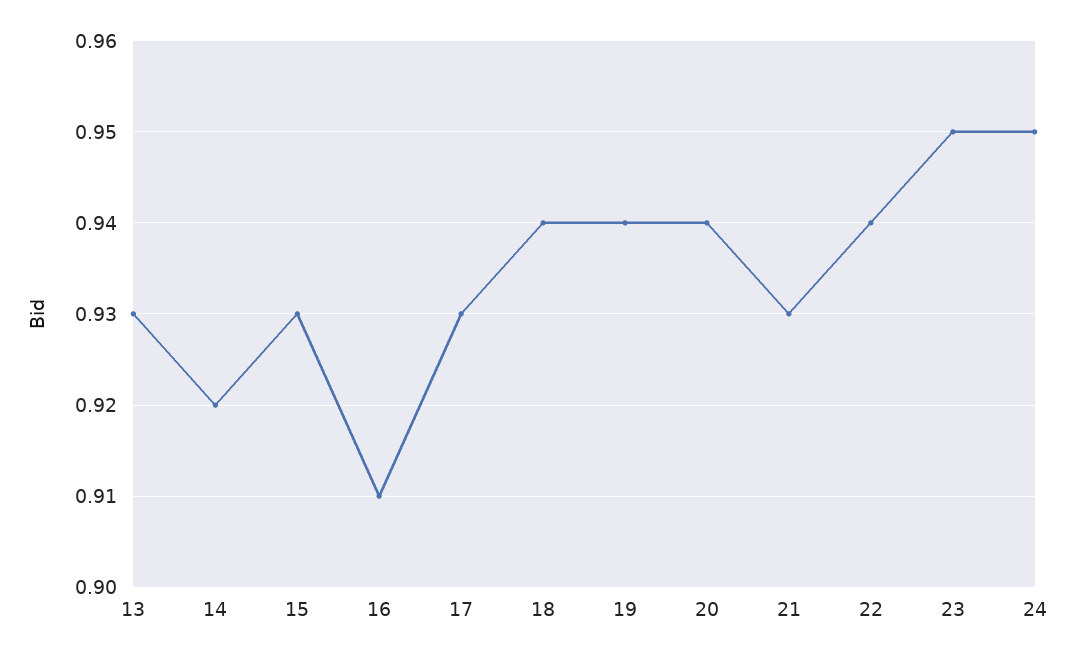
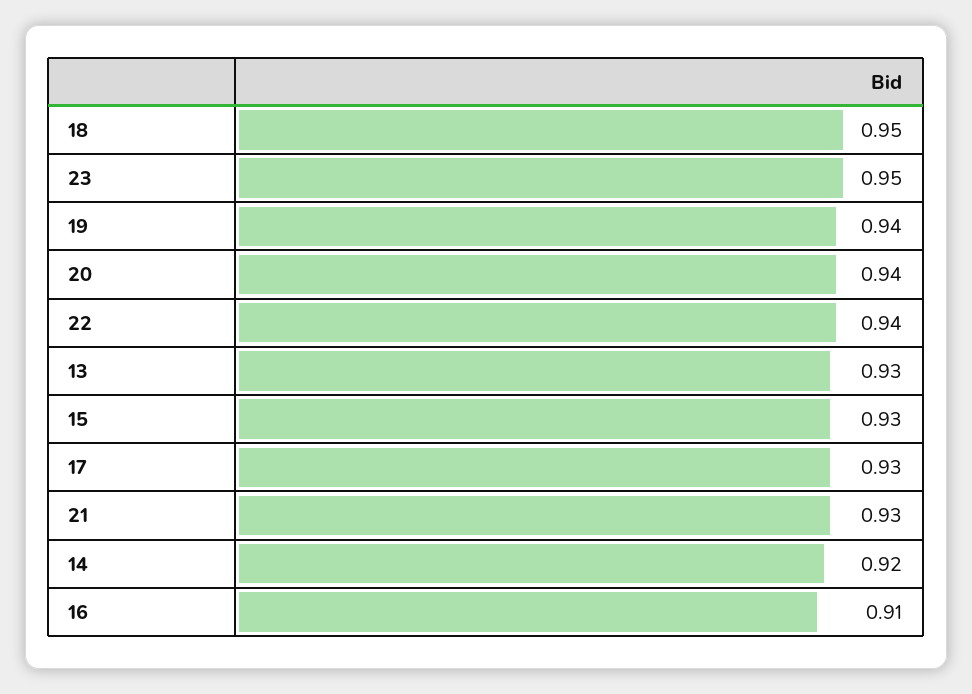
  {
    "13": 0.93,
    "14": 0.92,
    "15": 0.93,
    "16": 0.91,
    "17": 0.93,
-   "18": 0.94,
+   "18": 0.95,
    "19": 0.94,
    "20": 0.94,
    "21": 0.93,
    "22": 0.94,
-   "23": 0.95,
+   "23": 0.95
-   "24": 0.95
  }

